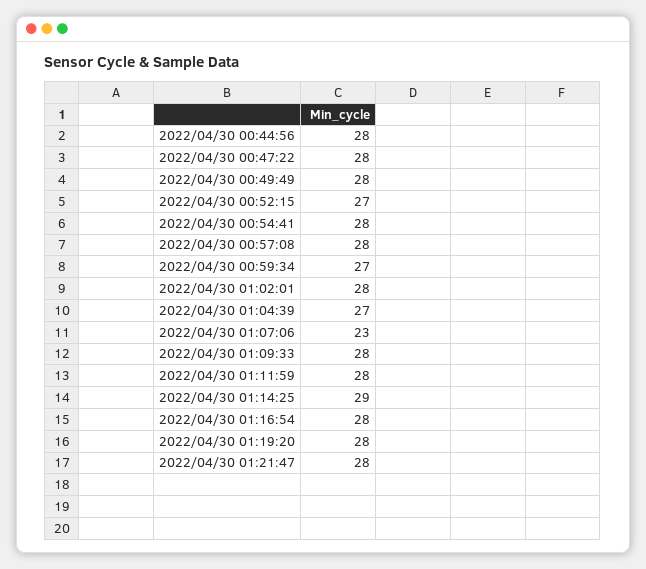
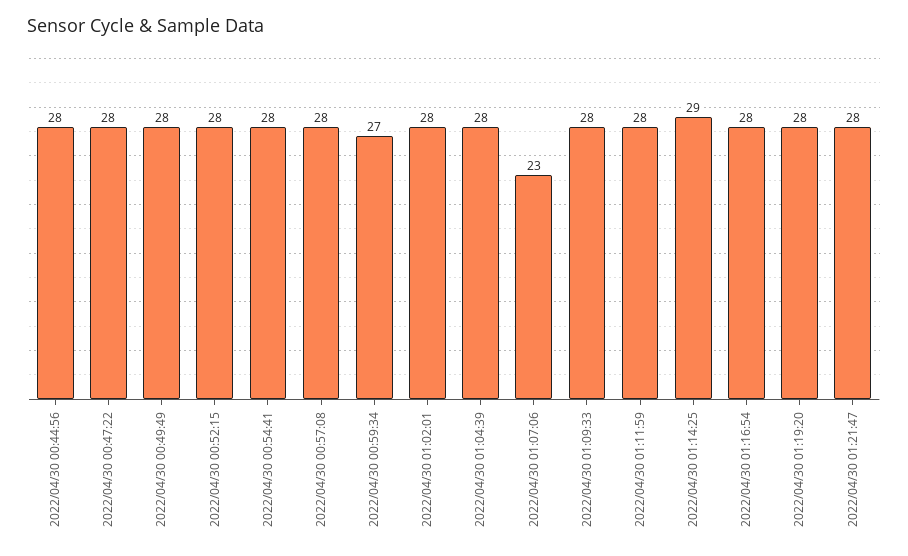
  {
    "2022/04/30 00:44:56": 28,
    "2022/04/30 00:47:22": 28,
    "2022/04/30 00:49:49": 28,
-   "2022/04/30 00:52:15": 27,
+   "2022/04/30 00:52:15": 28,
    "2022/04/30 00:54:41": 28,
    "2022/04/30 00:57:08": 28,
    "2022/04/30 00:59:34": 27,
    "2022/04/30 01:02:01": 28,
-   "2022/04/30 01:04:39": 27,
+   "2022/04/30 01:04:39": 28,
    "2022/04/30 01:07:06": 23,
    "2022/04/30 01:09:33": 28,
    "2022/04/30 01:11:59": 28,
    "2022/04/30 01:14:25": 29,
    "2022/04/30 01:16:54": 28,
    "2022/04/30 01:19:20": 28,
    "2022/04/30 01:21:47": 28
  }

